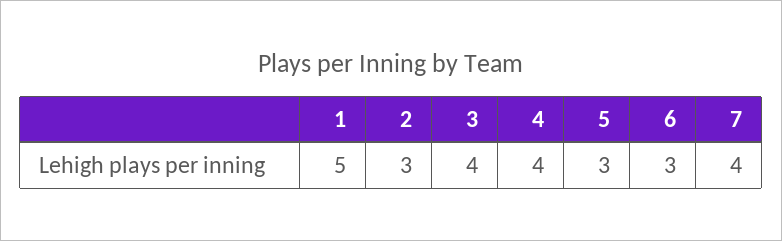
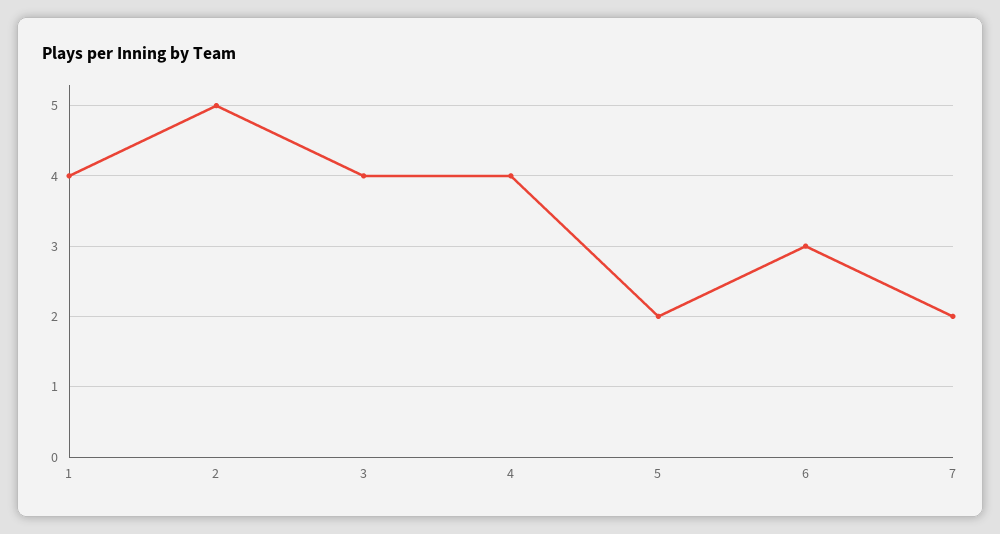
  {
-   "1": 5,
+   "1": 4,
-   "2": 3,
+   "2": 5,
    "3": 4,
    "4": 4,
-   "5": 3,
+   "5": 2,
    "6": 3,
-   "7": 4
+   "7": 2
  }

